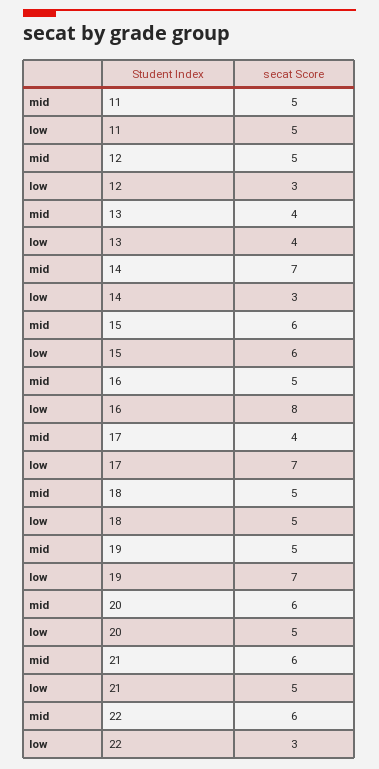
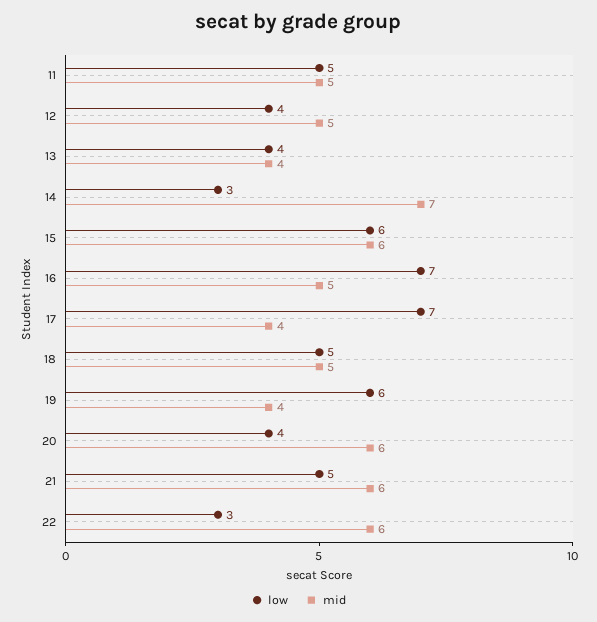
  {
    "mid": {
      "11": 5,
      "12": 5,
      "13": 4,
      "14": 7,
      "15": 6,
      "16": 5,
      "17": 4,
      "18": 5,
-     "19": 5,
+     "19": 4,
      "20": 6,
      "21": 6,
      "22": 6
    },
    "low": {
      "11": 5,
-     "12": 3,
+     "12": 4,
      "13": 4,
      "14": 3,
      "15": 6,
-     "16": 8,
+     "16": 7,
      "17": 7,
      "18": 5,
-     "19": 7,
+     "19": 6,
-     "20": 5,
+     "20": 4,
      "21": 5,
      "22": 3
    }
  }

